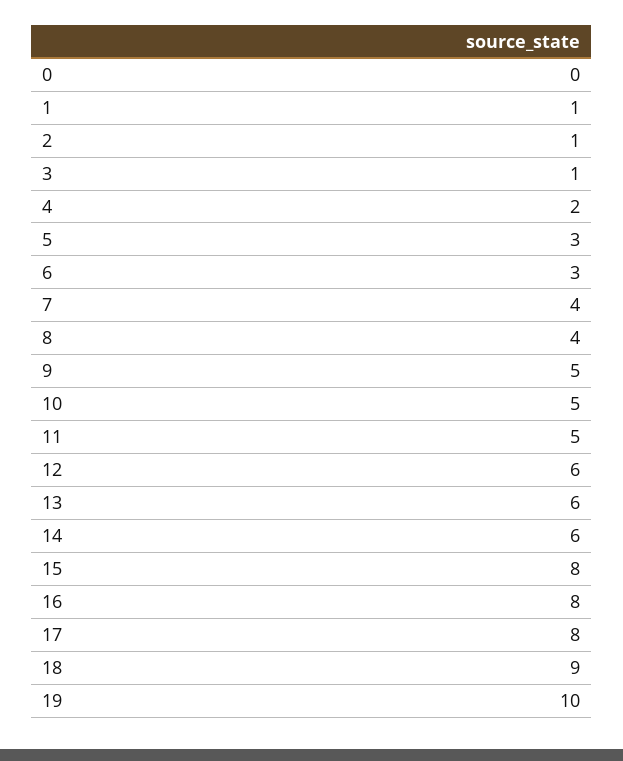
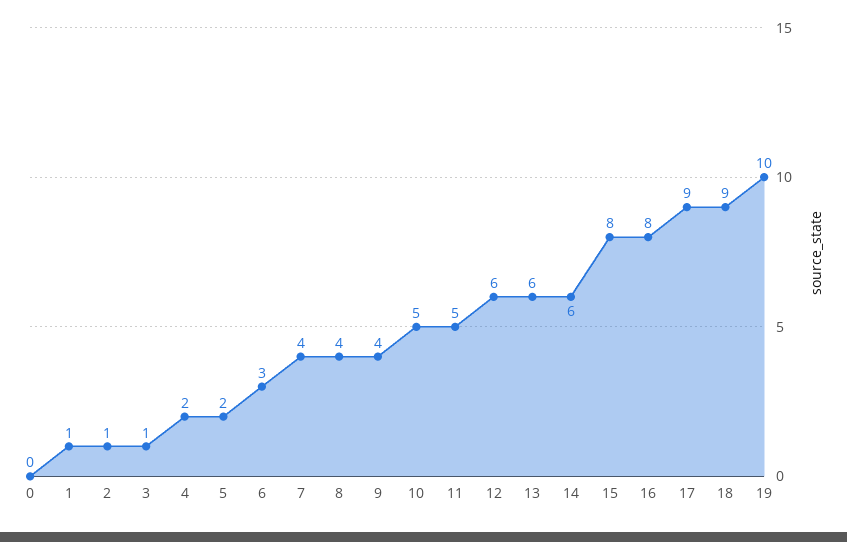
  {
    "0": 0,
    "1": 1,
    "2": 1,
    "3": 1,
    "4": 2,
-   "5": 3,
+   "5": 2,
    "6": 3,
    "7": 4,
    "8": 4,
-   "9": 5,
+   "9": 4,
    "10": 5,
    "11": 5,
    "12": 6,
    "13": 6,
    "14": 6,
    "15": 8,
    "16": 8,
-   "17": 8,
+   "17": 9,
    "18": 9,
    "19": 10
  }

